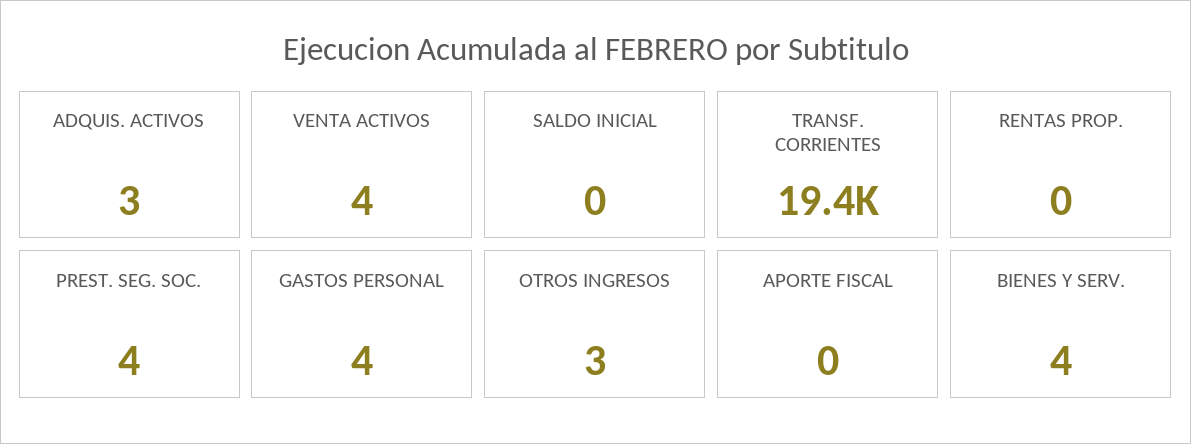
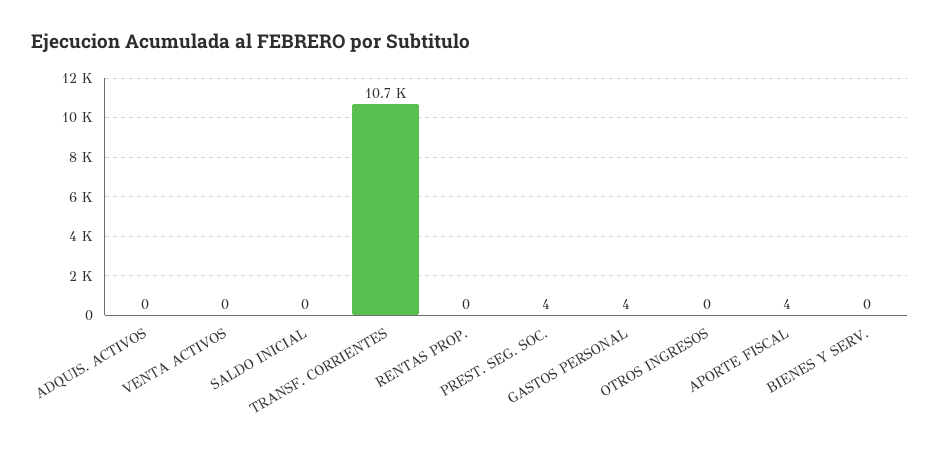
  {
-   "ADQUIS. ACTIVOS": 3,
+   "ADQUIS. ACTIVOS": 0,
-   "VENTA ACTIVOS": 4,
+   "VENTA ACTIVOS": 0,
    "SALDO INICIAL": 0,
-   "TRANSF. CORRIENTES": 19400,
+   "TRANSF. CORRIENTES": 10700,
    "RENTAS PROP.": 0,
    "PREST. SEG. SOC.": 4,
    "GASTOS PERSONAL": 4,
-   "OTROS INGRESOS": 3,
+   "OTROS INGRESOS": 0,
-   "APORTE FISCAL": 0,
+   "APORTE FISCAL": 4,
-   "BIENES Y SERV.": 4
+   "BIENES Y SERV.": 0
  }

